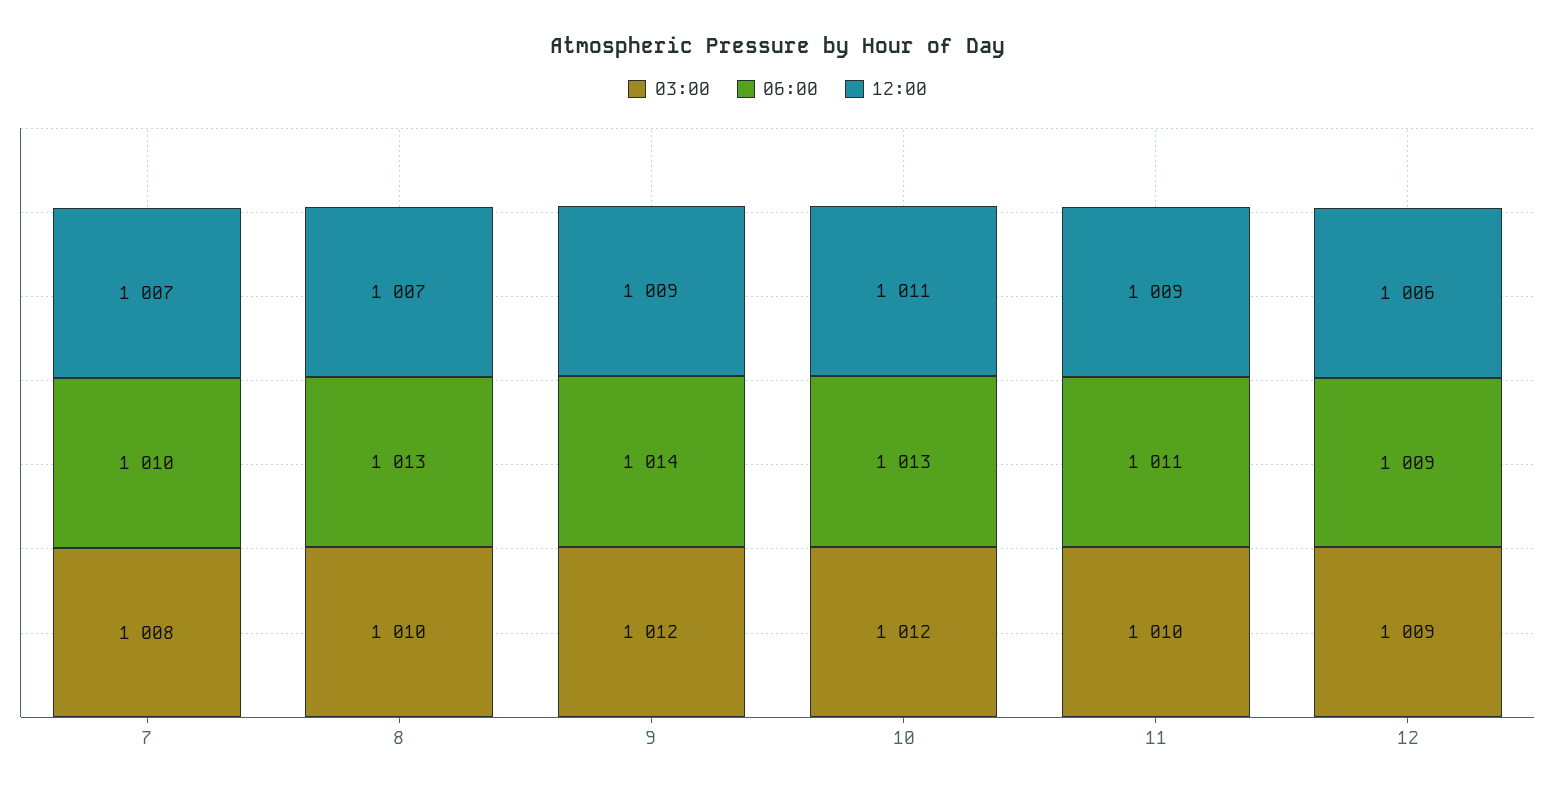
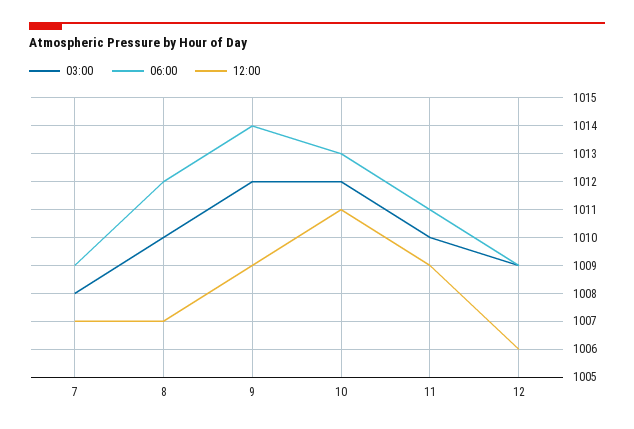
  {
    "03:00": {
      "7": 1008,
      "8": 1010,
      "9": 1012,
      "10": 1012,
      "11": 1010,
      "12": 1009
    },
    "06:00": {
-     "7": 1010,
+     "7": 1009,
-     "8": 1013,
+     "8": 1012,
      "9": 1014,
      "10": 1013,
      "11": 1011,
      "12": 1009
    },
    "12:00": {
      "7": 1007,
      "8": 1007,
      "9": 1009,
      "10": 1011,
      "11": 1009,
      "12": 1006
    }
  }

